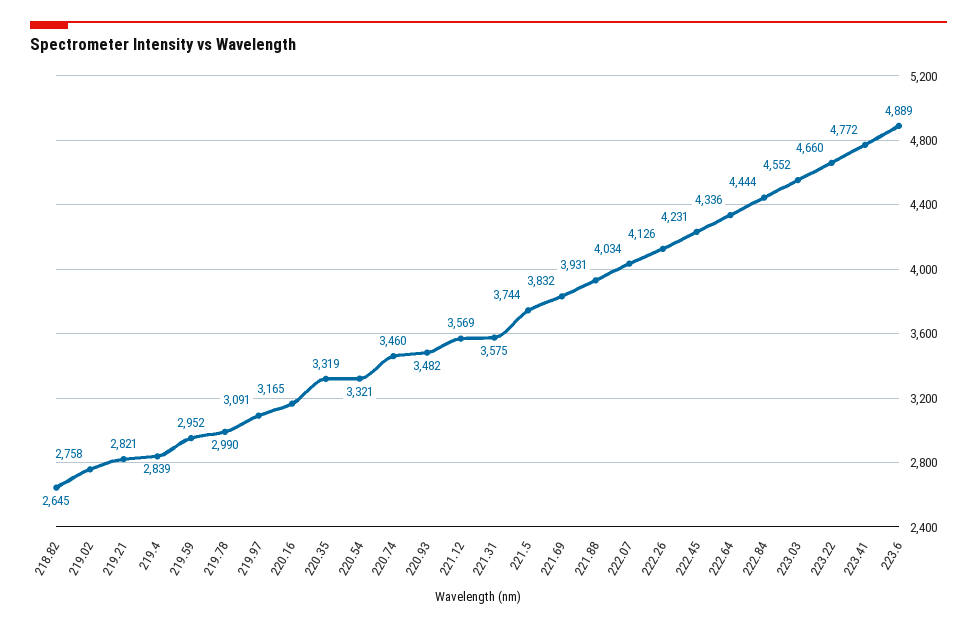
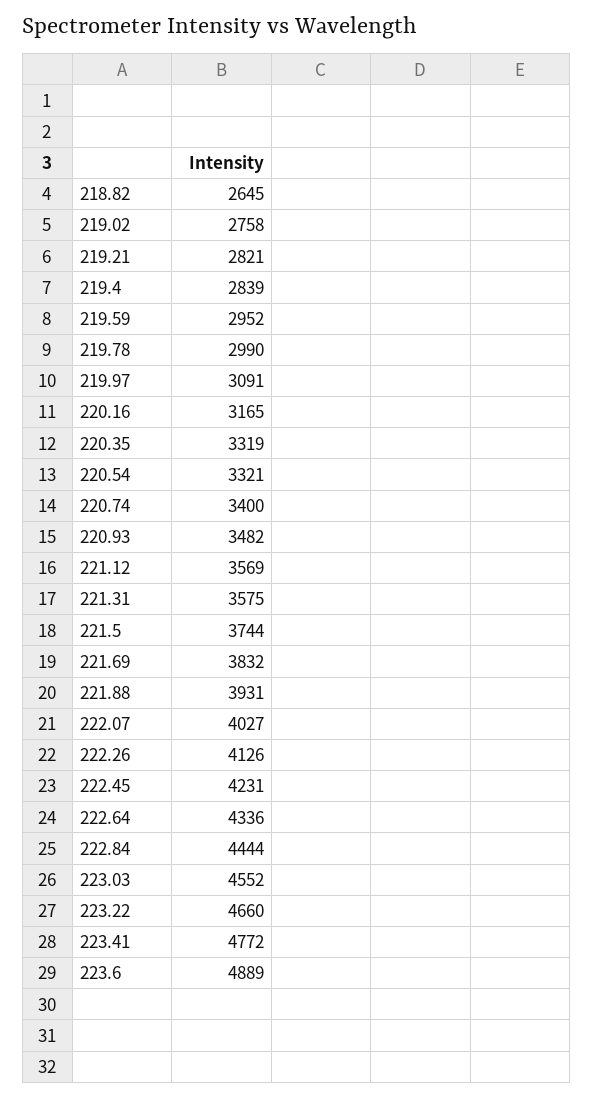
  {
    "218.82": 2645,
    "219.02": 2758,
    "219.21": 2821,
    "219.4": 2839,
    "219.59": 2952,
    "219.78": 2990,
    "219.97": 3091,
    "220.16": 3165,
    "220.35": 3319,
    "220.54": 3321,
-   "220.74": 3460,
+   "220.74": 3400,
    "220.93": 3482,
    "221.12": 3569,
    "221.31": 3575,
    "221.5": 3744,
    "221.69": 3832,
    "221.88": 3931,
-   "222.07": 4034,
+   "222.07": 4027,
    "222.26": 4126,
    "222.45": 4231,
    "222.64": 4336,
    "222.84": 4444,
    "223.03": 4552,
    "223.22": 4660,
    "223.41": 4772,
    "223.6": 4889
  }

